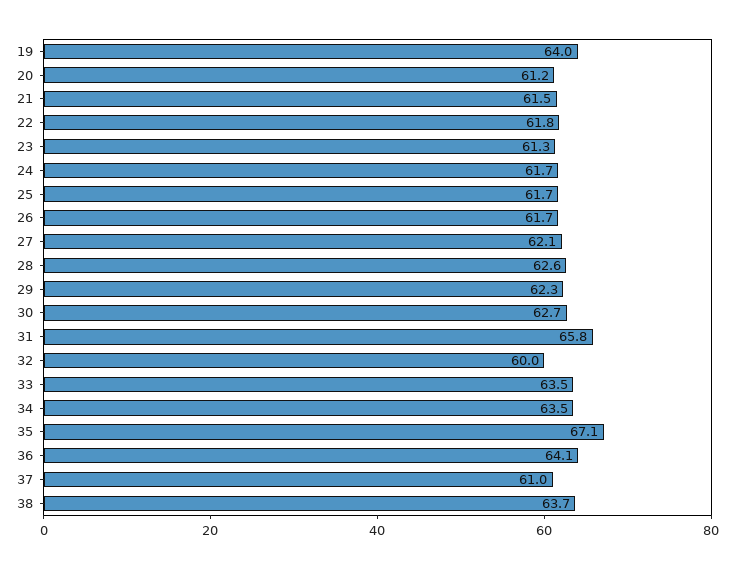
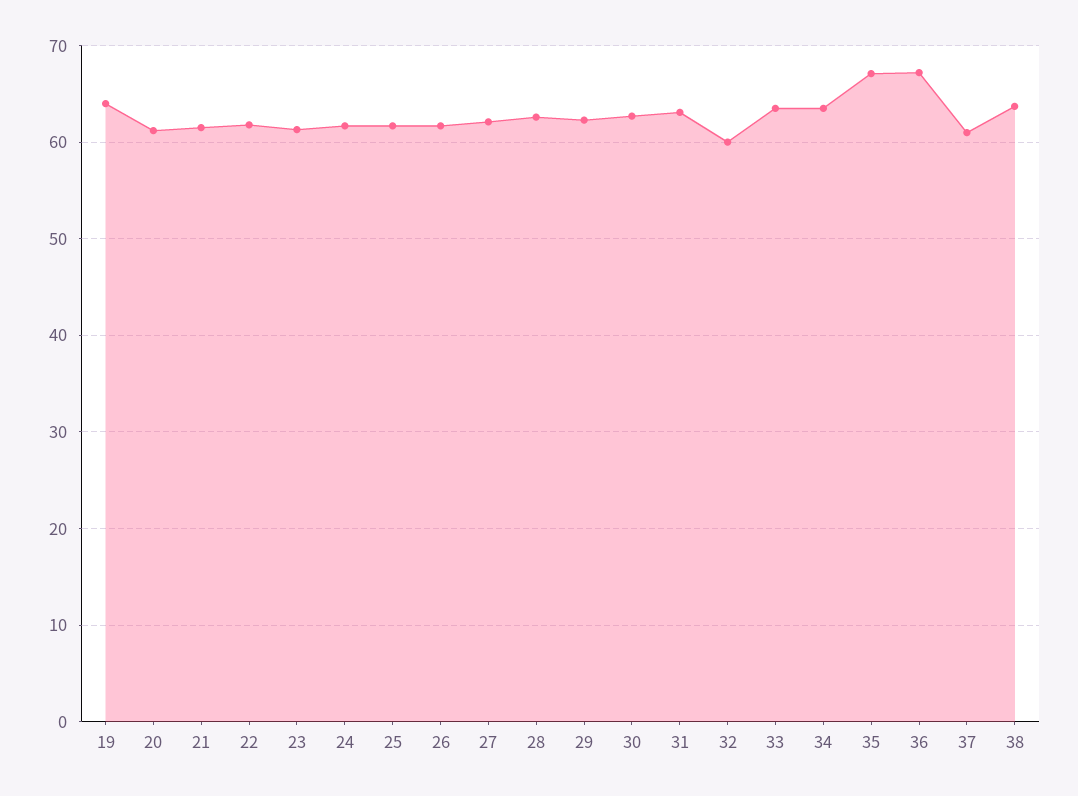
  {
    "19": 64,
    "20": 61.2,
    "21": 61.5,
    "22": 61.8,
    "23": 61.3,
    "24": 61.7,
    "25": 61.7,
    "26": 61.7,
    "27": 62.1,
    "28": 62.6,
    "29": 62.3,
    "30": 62.7,
-   "31": 65.8,
+   "31": 63,
    "32": 60,
    "33": 63.5,
    "34": 63.5,
    "35": 67.1,
-   "36": 64.1,
+   "36": 67,
    "37": 61,
    "38": 63.7
  }

